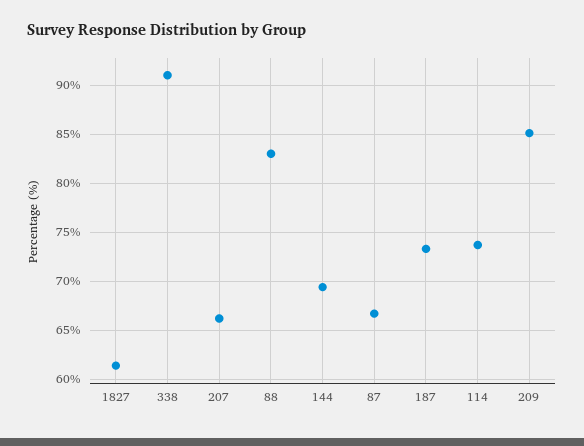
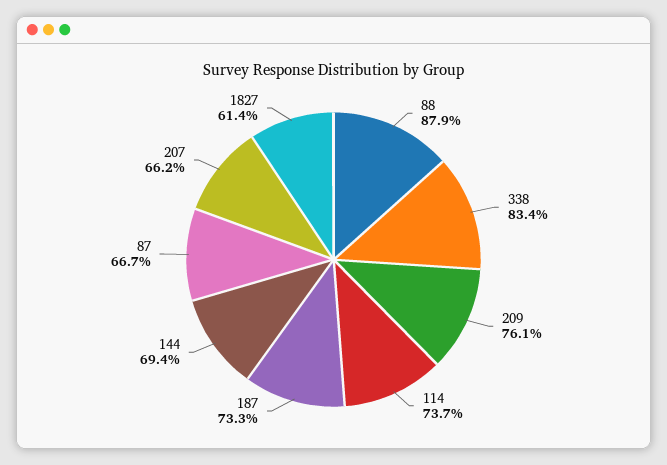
  {
    "1827": 61.4,
-   "338": 91,
+   "338": 83.4,
    "207": 66.2,
-   "88": 83,
+   "88": 87.9,
    "144": 69.4,
    "87": 66.7,
    "187": 73.3,
    "114": 73.7,
-   "209": 85
+   "209": 76.1
  }

